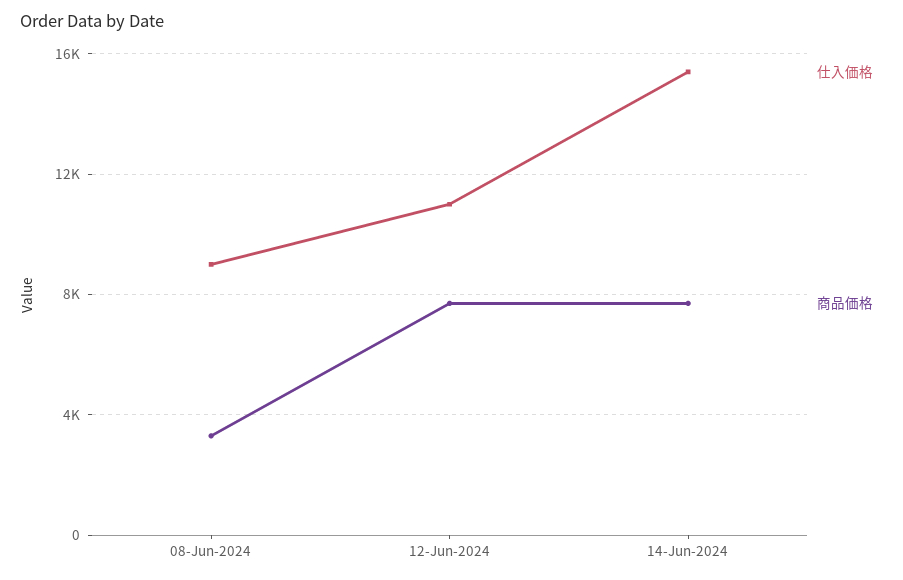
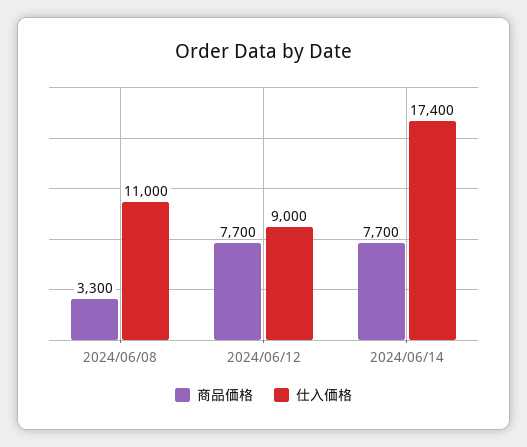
  {
    "仕入価格": {
-     "08-Jun-2024": 9000,
+     "08-Jun-2024": 11000,
-     "12-Jun-2024": 11000,
+     "12-Jun-2024": 9000,
-     "14-Jun-2024": 15500
+     "14-Jun-2024": 17400
    },
    "商品価格": {
      "08-Jun-2024": 3300,
      "12-Jun-2024": 7700,
      "14-Jun-2024": 7700
    }
  }

